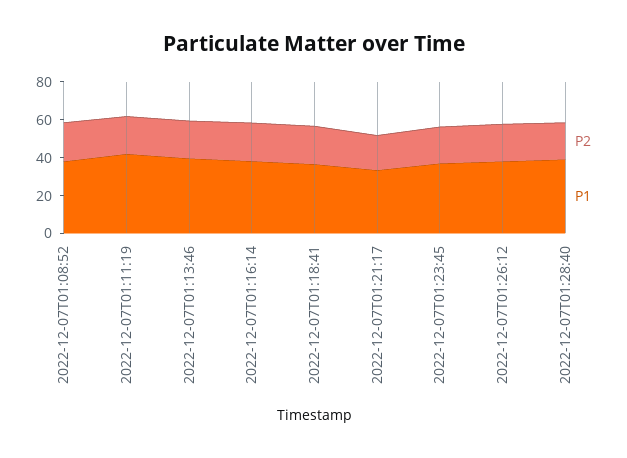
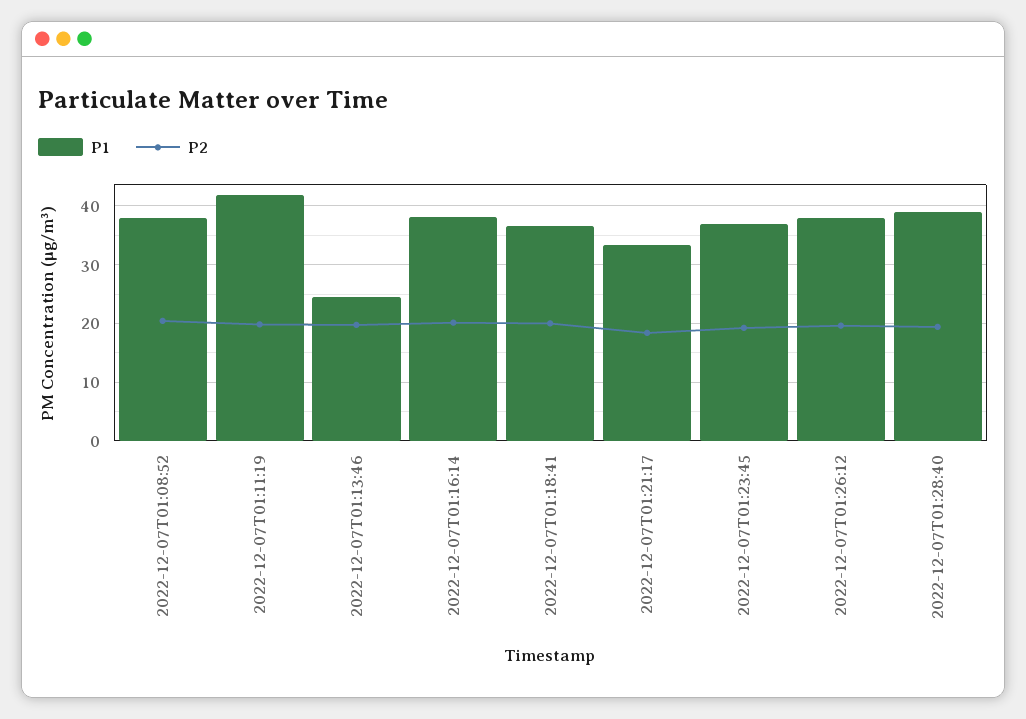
  {
    "P2": {
      "2022-12-07T01:08:52": 20,
      "2022-12-07T01:11:19": 20,
      "2022-12-07T01:13:46": 20,
      "2022-12-07T01:16:14": 20,
      "2022-12-07T01:18:41": 20,
      "2022-12-07T01:21:17": 18,
      "2022-12-07T01:23:45": 20,
      "2022-12-07T01:26:12": 20,
      "2022-12-07T01:28:40": 20
    },
    "P1": {
      "2022-12-07T01:08:52": 38,
      "2022-12-07T01:11:19": 42,
-     "2022-12-07T01:13:46": 40,
+     "2022-12-07T01:13:46": 24,
      "2022-12-07T01:16:14": 38,
      "2022-12-07T01:18:41": 36,
      "2022-12-07T01:21:17": 34,
      "2022-12-07T01:23:45": 36,
      "2022-12-07T01:26:12": 38,
      "2022-12-07T01:28:40": 40
    }
  }

